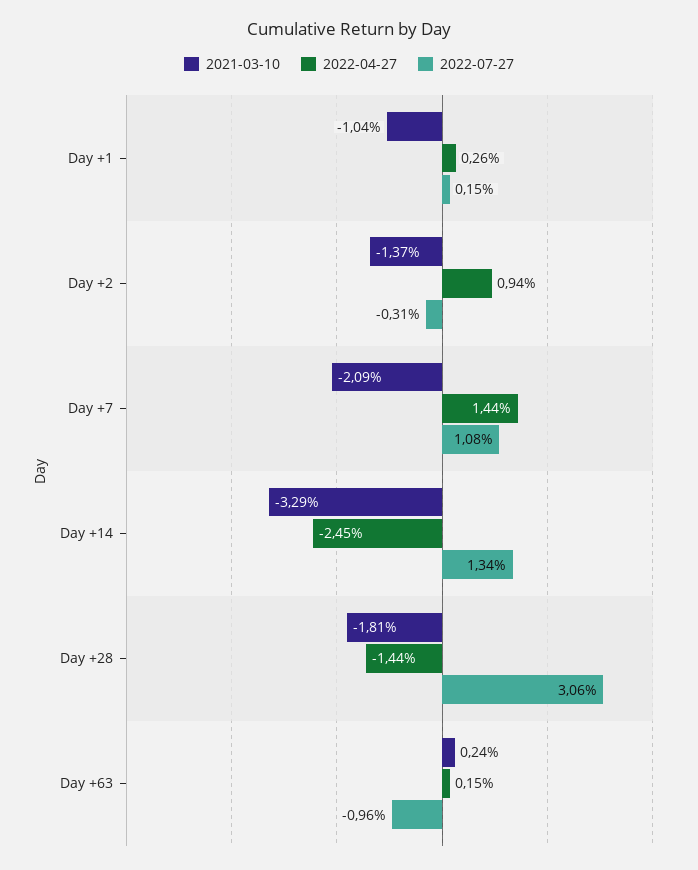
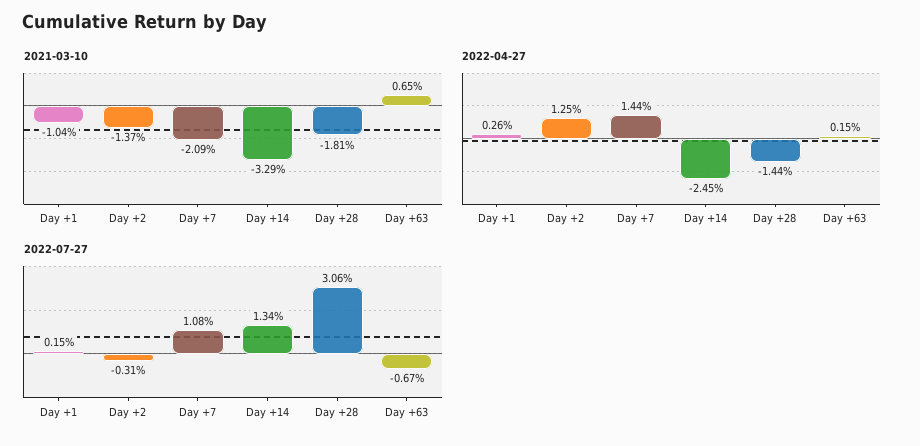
  {
    "2021-03-10": {
      "Day +1": -1.04,
      "Day +2": -1.37,
      "Day +7": -2.09,
      "Day +14": -3.29,
      "Day +28": -1.81,
-     "Day +63": 0.24
+     "Day +63": 0.65
    },
    "2022-04-27": {
      "Day +1": 0.26,
-     "Day +2": 0.94,
+     "Day +2": 1.25,
      "Day +7": 1.44,
      "Day +14": -2.45,
      "Day +28": -1.44,
      "Day +63": 0.15
    },
    "2022-07-27": {
      "Day +1": 0.15,
      "Day +2": -0.31,
      "Day +7": 1.08,
      "Day +14": 1.34,
      "Day +28": 3.06,
-     "Day +63": -0.96
+     "Day +63": -0.67
    }
  }

